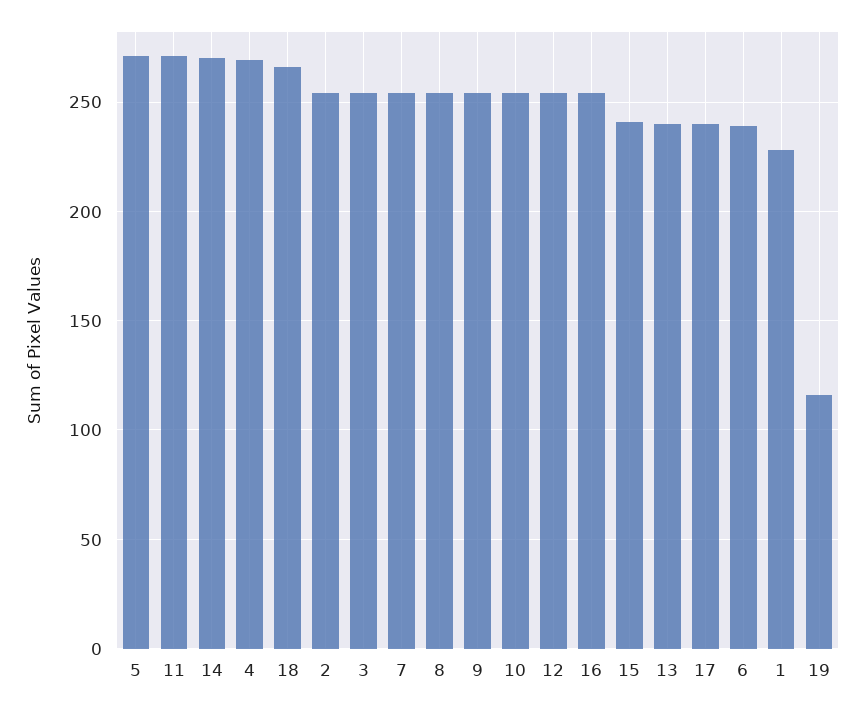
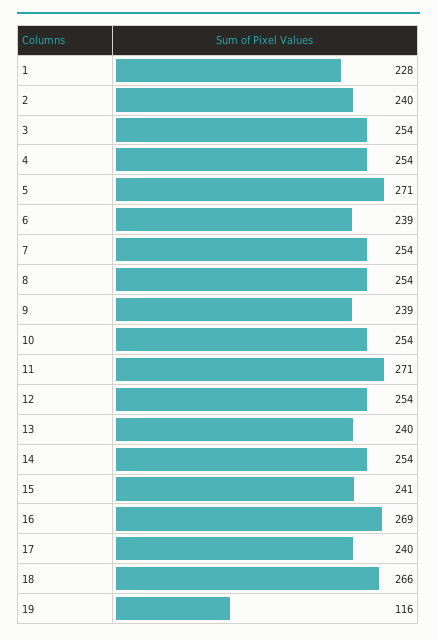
  {
    "5": 271,
    "11": 271,
-   "14": 270,
+   "14": 254,
-   "4": 270,
+   "4": 254,
    "18": 266,
-   "2": 255,
+   "2": 240,
    "3": 254,
    "7": 254,
    "8": 254,
-   "9": 255,
+   "9": 239,
    "10": 254,
    "12": 254,
-   "16": 255,
+   "16": 269,
    "15": 241,
    "13": 240,
    "17": 240,
    "6": 239,
    "1": 228,
    "19": 116
  }

